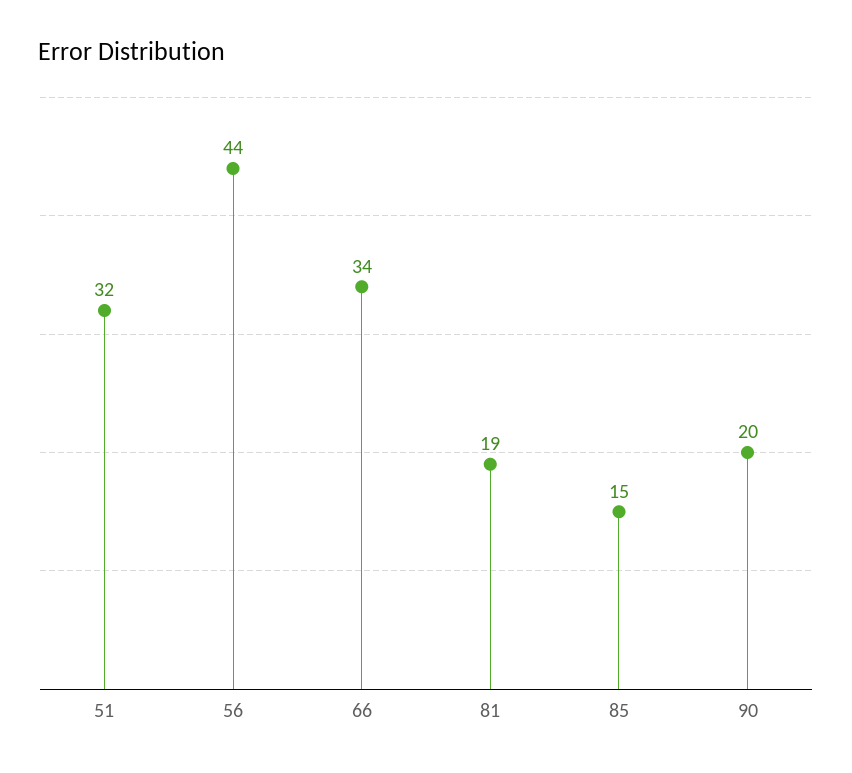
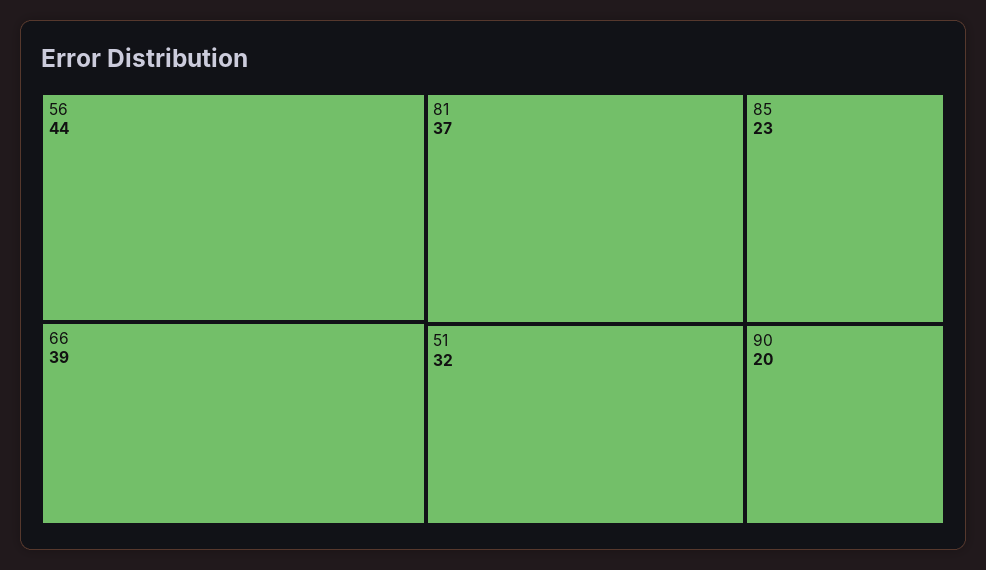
  {
    "51": 32,
    "56": 44,
-   "66": 34,
+   "66": 39,
-   "81": 19,
+   "81": 37,
-   "85": 15,
+   "85": 23,
    "90": 20
  }

